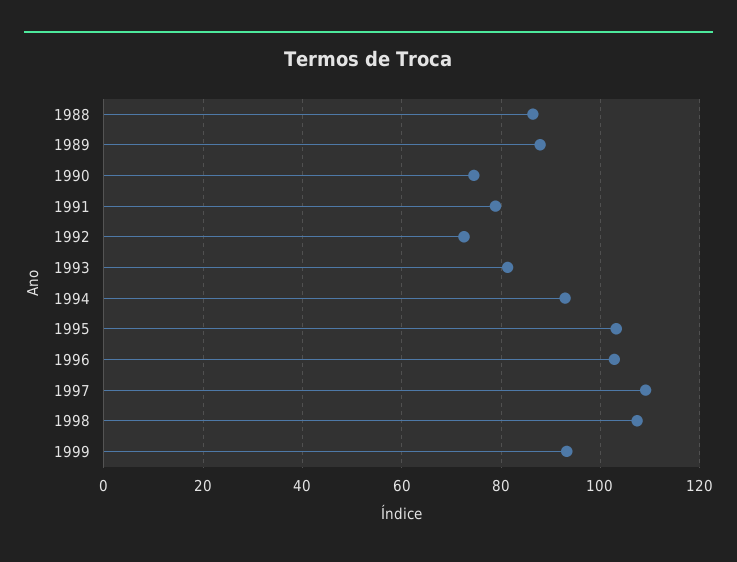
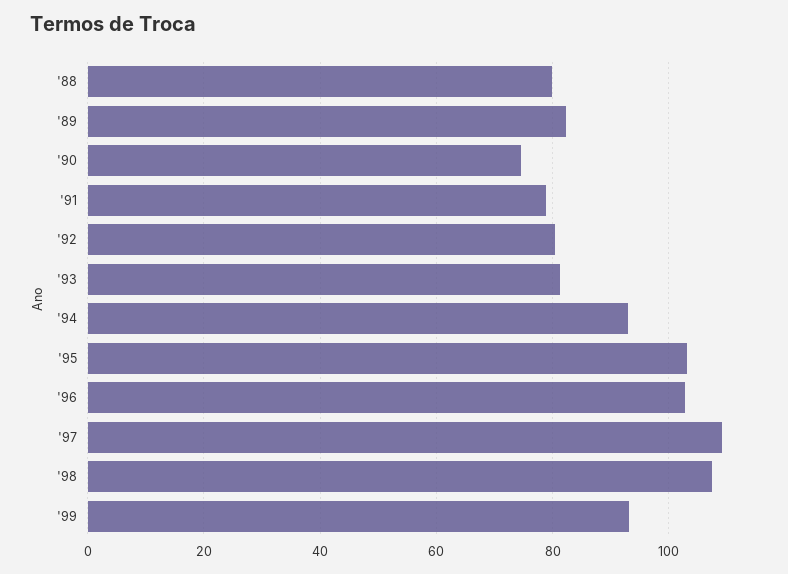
  {
-   "1988": 86,
+   "1988": 80,
-   "1989": 88,
+   "1989": 82,
    "1990": 74,
    "1991": 78,
-   "1992": 72,
+   "1992": 80,
    "1993": 82,
    "1994": 92,
    "1995": 104,
    "1996": 102,
    "1997": 110,
    "1998": 108,
    "1999": 94
  }

